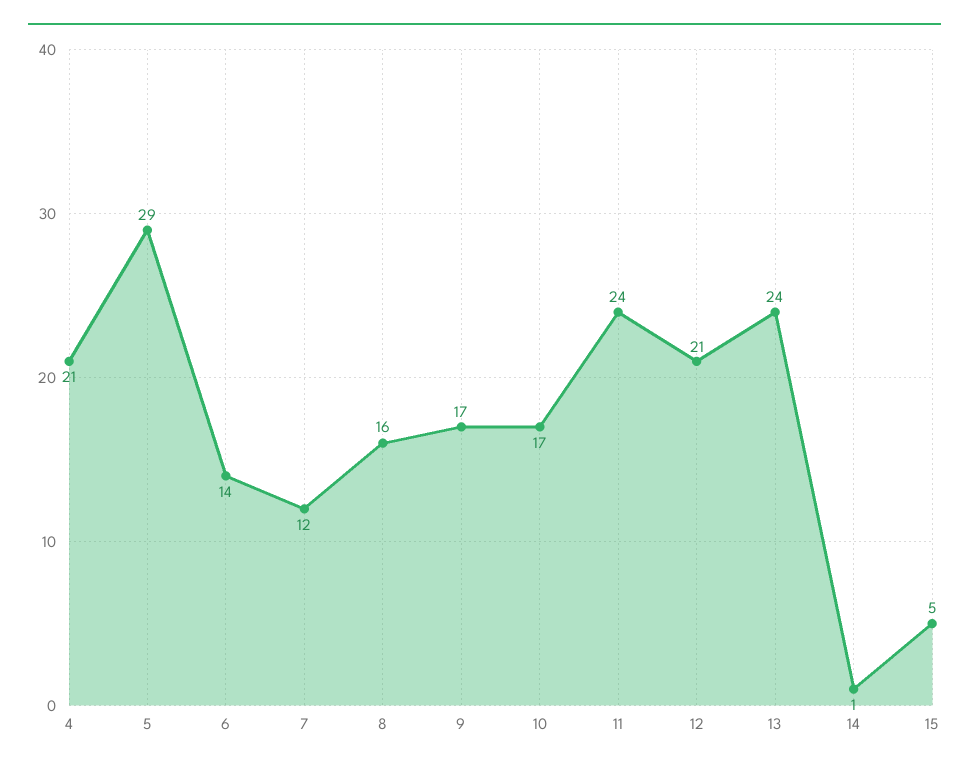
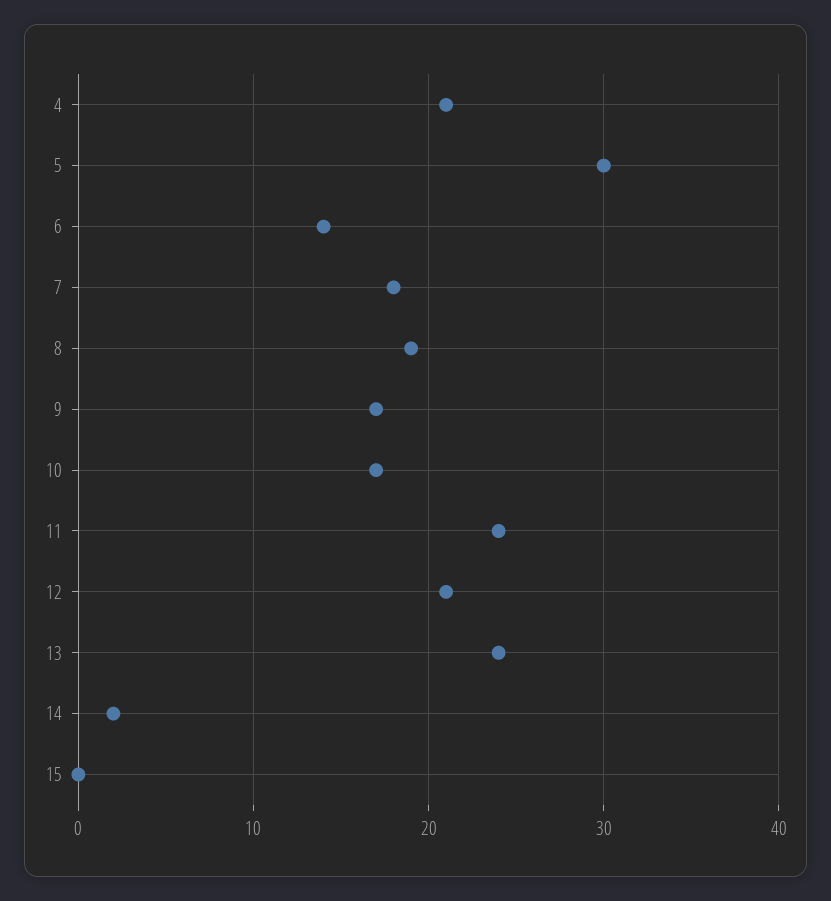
  {
    "4": 21,
-   "5": 29,
+   "5": 30,
    "6": 14,
-   "7": 12,
+   "7": 18,
-   "8": 16,
+   "8": 19,
    "9": 17,
    "10": 17,
    "11": 24,
    "12": 21,
    "13": 24,
-   "14": 1,
+   "14": 2,
-   "15": 5
+   "15": 0
  }

